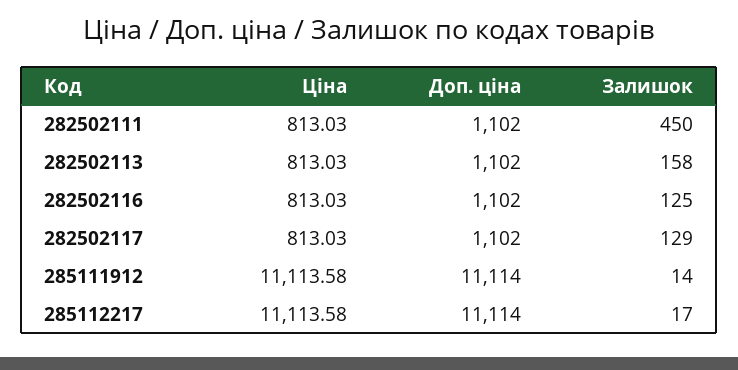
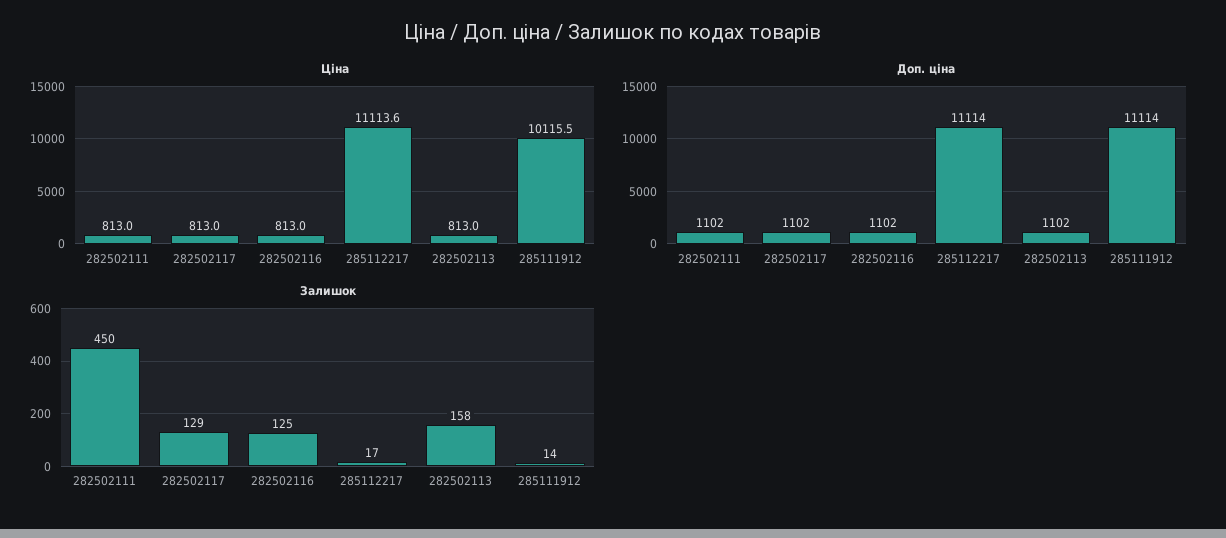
  {
    "Ціна": {
      "282502111": 813.03,
      "282502113": 813.03,
      "282502116": 813.03,
      "282502117": 813.03,
-     "285111912": 11113.58,
+     "285111912": 10115.5,
      "285112217": 11113.58
    },
    "Доп. ціна": {
      "282502111": 1102,
      "282502113": 1102,
      "282502116": 1102,
      "282502117": 1102,
      "285111912": 11114,
      "285112217": 11114
    },
    "Залишок": {
      "282502111": 450,
      "282502113": 158,
      "282502116": 125,
      "282502117": 129,
      "285111912": 14,
      "285112217": 17
    }
  }

